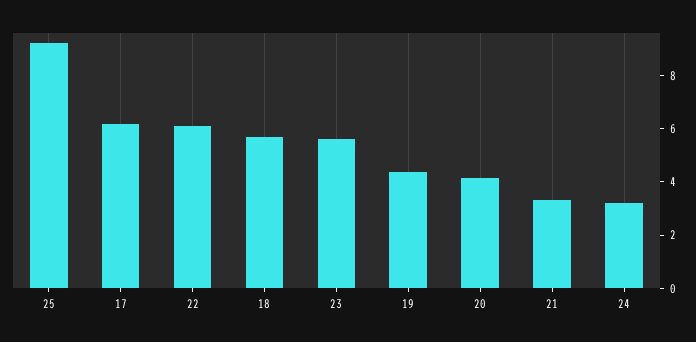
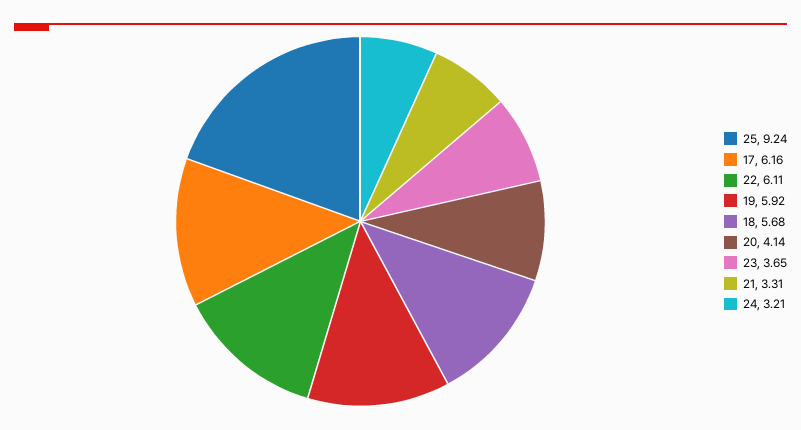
  {
    "25": 9.24,
    "17": 6.16,
    "22": 6.11,
    "18": 5.68,
-   "23": 5.5,
+   "23": 3.65,
-   "19": 4.5,
+   "19": 5.92,
    "20": 4.14,
    "21": 3.31,
    "24": 3.21
  }

